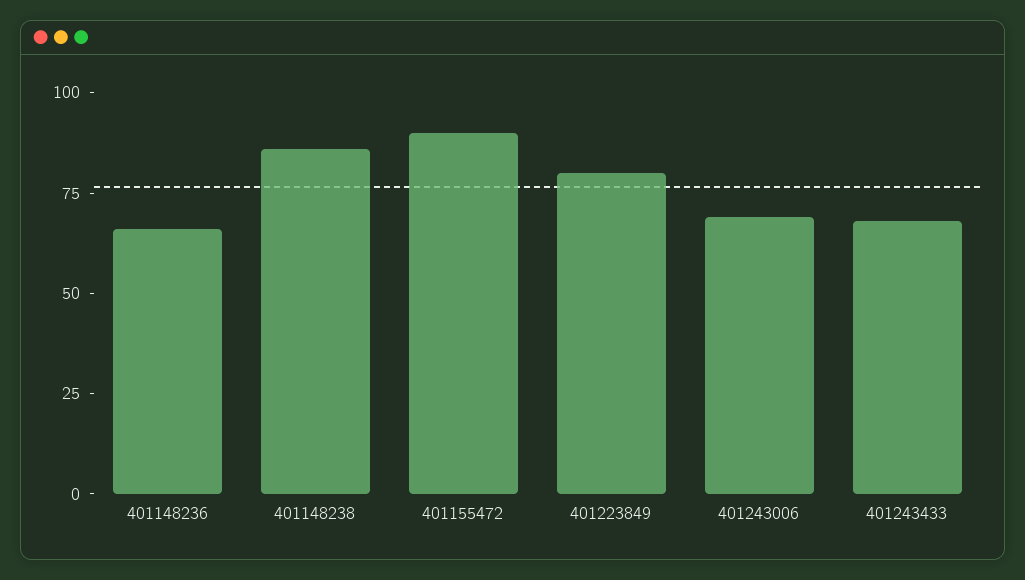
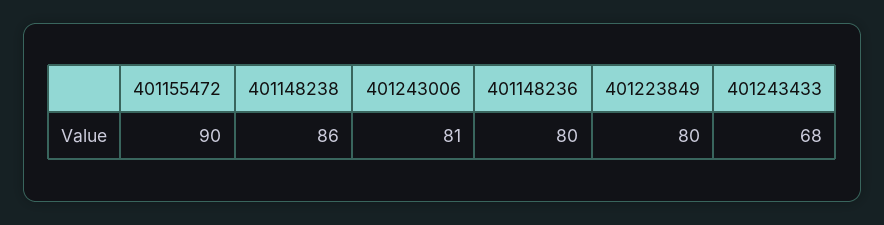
  {
-   "401148236": 65,
+   "401148236": 80,
    "401148238": 86,
    "401155472": 90,
    "401223849": 80,
-   "401243006": 70,
+   "401243006": 81,
    "401243433": 68
  }

